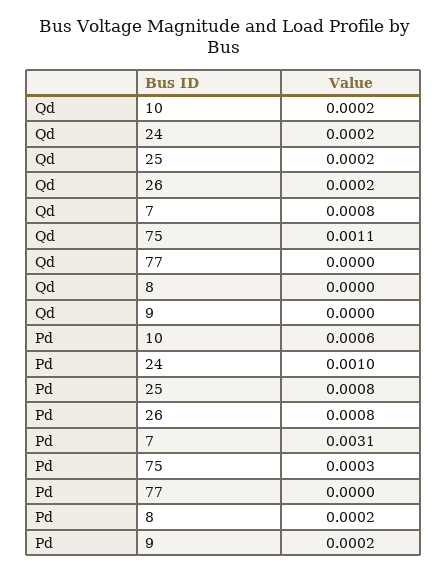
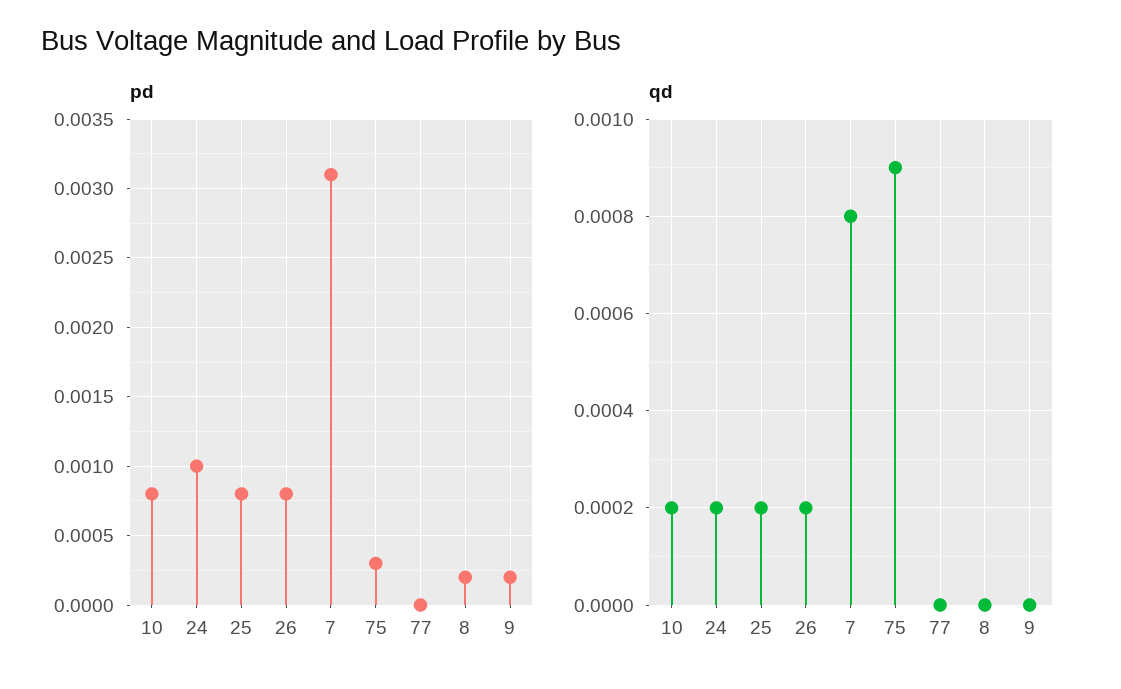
  {
    "Qd": {
      "10": 0.0002,
      "24": 0.0002,
      "25": 0.0002,
      "26": 0.0002,
      "7": 0.0008,
-     "75": 0.0011,
+     "75": 0.0009,
      "77": 0,
      "8": 0,
      "9": 0
    },
    "Pd": {
-     "10": 0.0006,
+     "10": 0.0008,
      "24": 0.001,
      "25": 0.0008,
      "26": 0.0008,
      "7": 0.0031,
      "75": 0.0003,
      "77": 0,
      "8": 0.0002,
      "9": 0.0002
    }
  }

